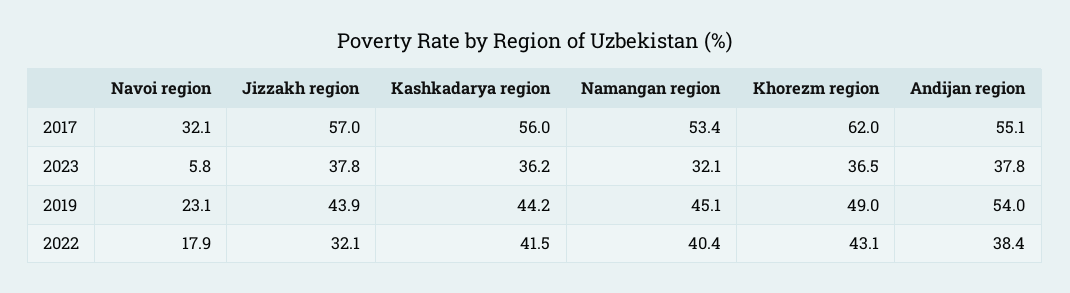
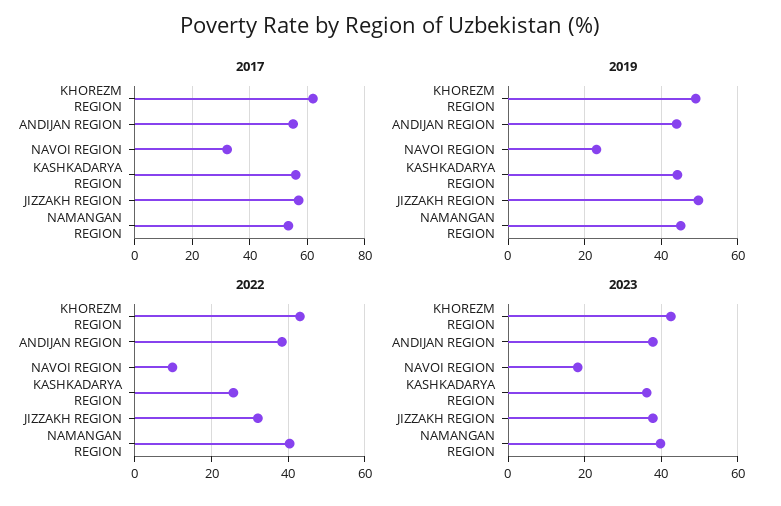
  {
    "2017": {
      "Navoi region": 32.1,
      "Jizzakh region": 57,
      "Kashkadarya region": 56,
      "Namangan region": 53.4,
      "Khorezm region": 62,
      "Andijan region": 55.1
    },
    "2023": {
-     "Navoi region": 5.8,
+     "Navoi region": 18,
      "Jizzakh region": 37.8,
      "Kashkadarya region": 36.2,
-     "Namangan region": 32.1,
+     "Namangan region": 40,
-     "Khorezm region": 36.5,
+     "Khorezm region": 42,
      "Andijan region": 37.8
    },
    "2019": {
      "Navoi region": 23.1,
-     "Jizzakh region": 43.9,
+     "Jizzakh region": 50,
      "Kashkadarya region": 44.2,
      "Namangan region": 45.1,
      "Khorezm region": 49,
-     "Andijan region": 54
+     "Andijan region": 44
    },
    "2022": {
-     "Navoi region": 17.9,
+     "Navoi region": 10,
      "Jizzakh region": 32.1,
-     "Kashkadarya region": 41.5,
+     "Kashkadarya region": 26,
      "Namangan region": 40.4,
      "Khorezm region": 43.1,
      "Andijan region": 38.4
    }
  }

